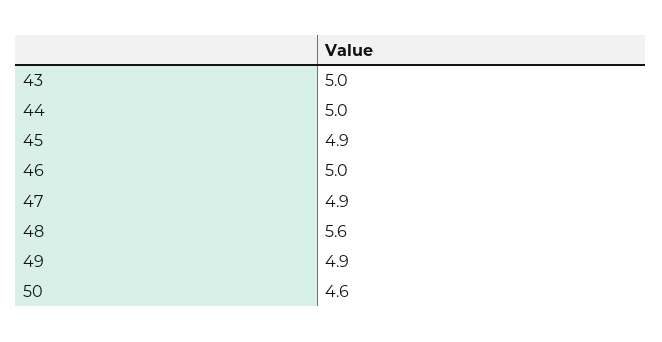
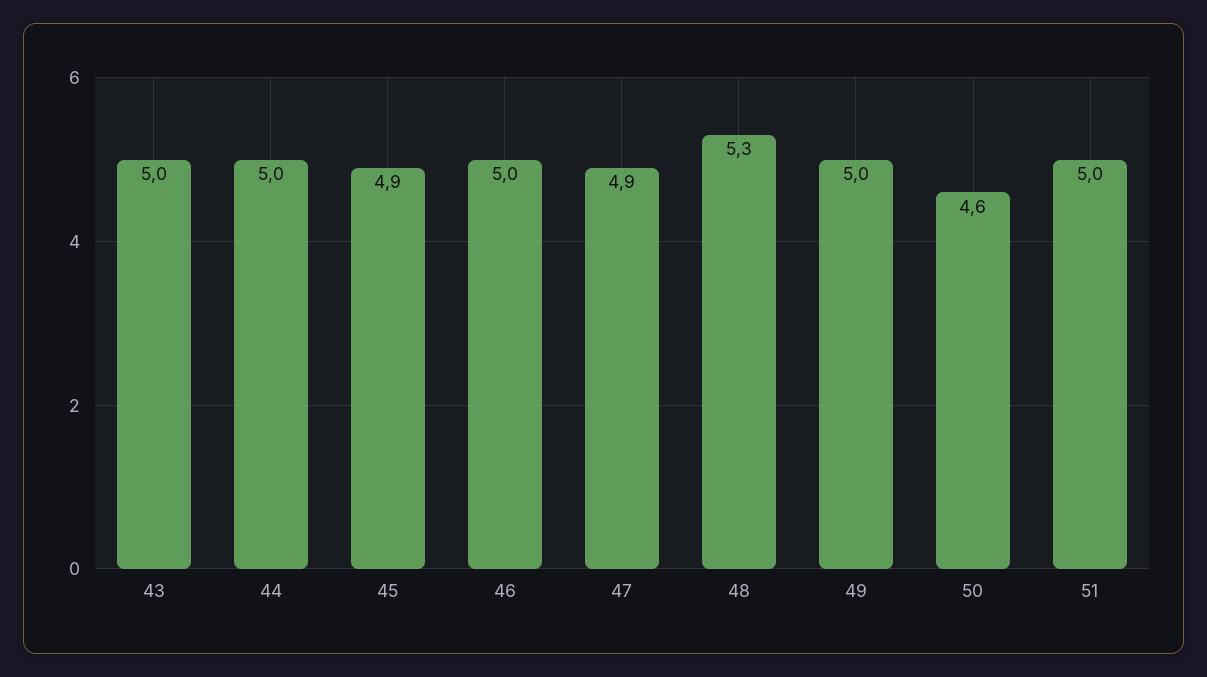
  {
    "43": 5,
    "44": 5,
    "45": 4.9,
    "46": 5,
    "47": 4.9,
-   "48": 5.6,
+   "48": 5.3,
-   "49": 4.9,
+   "49": 5,
-   "50": 4.6
+   "50": 4.6,
+   "51": 5
  }

